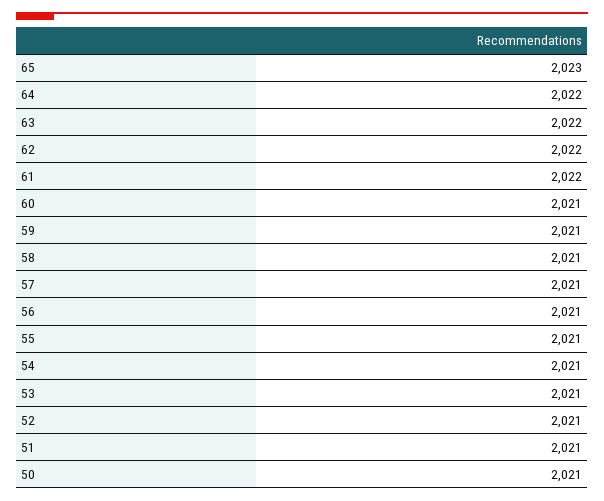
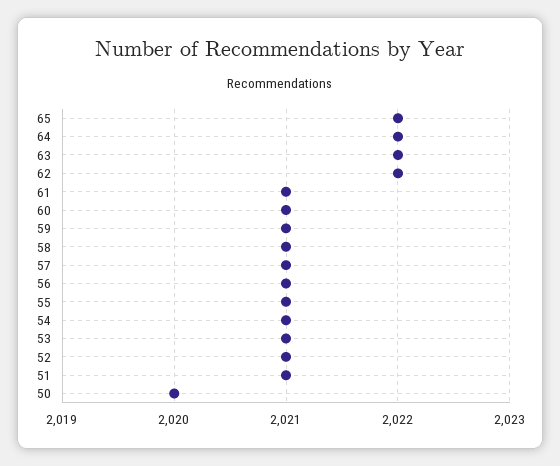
  {
-   "65": 2023,
+   "65": 2022,
    "64": 2022,
    "63": 2022,
    "62": 2022,
-   "61": 2022,
+   "61": 2021,
    "60": 2021,
    "59": 2021,
    "58": 2021,
    "57": 2021,
    "56": 2021,
    "55": 2021,
    "54": 2021,
    "53": 2021,
    "52": 2021,
    "51": 2021,
-   "50": 2021
+   "50": 2020
  }

